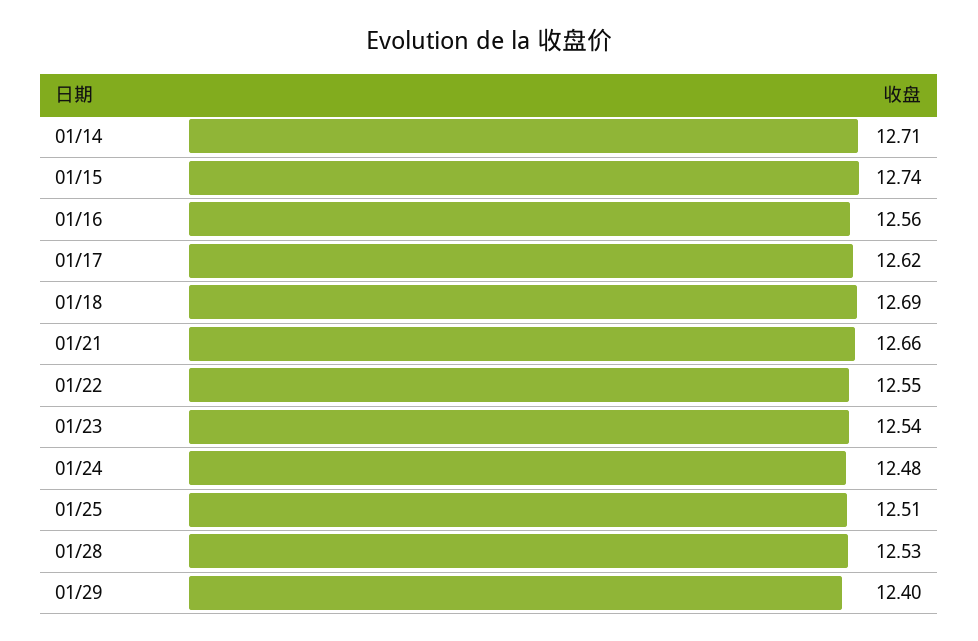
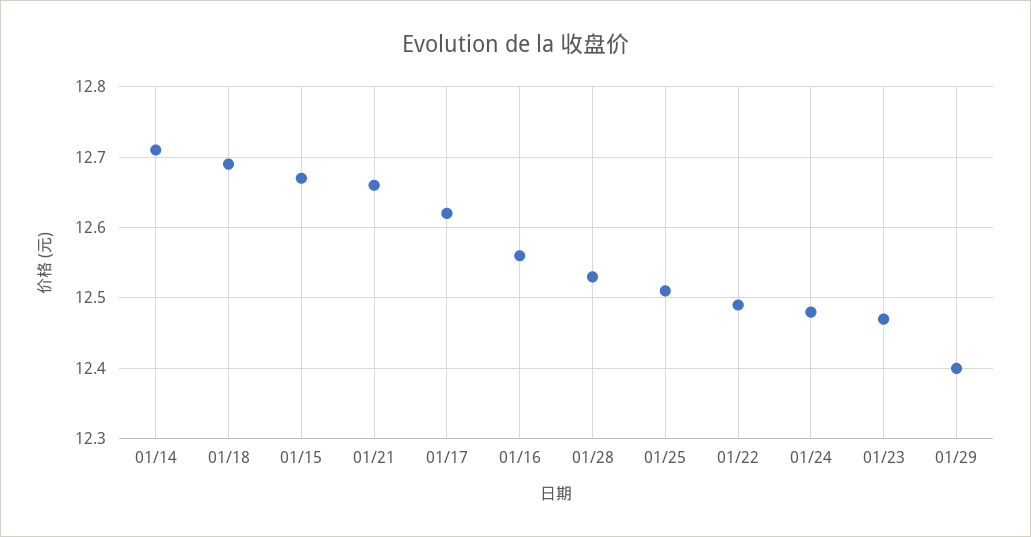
  {
    "01/14": 12.71,
-   "01/15": 12.74,
+   "01/15": 12.67,
    "01/16": 12.56,
    "01/17": 12.62,
    "01/18": 12.69,
    "01/21": 12.66,
-   "01/22": 12.55,
+   "01/22": 12.49,
-   "01/23": 12.54,
+   "01/23": 12.47,
    "01/24": 12.48,
    "01/25": 12.51,
    "01/28": 12.53,
    "01/29": 12.4
  }

